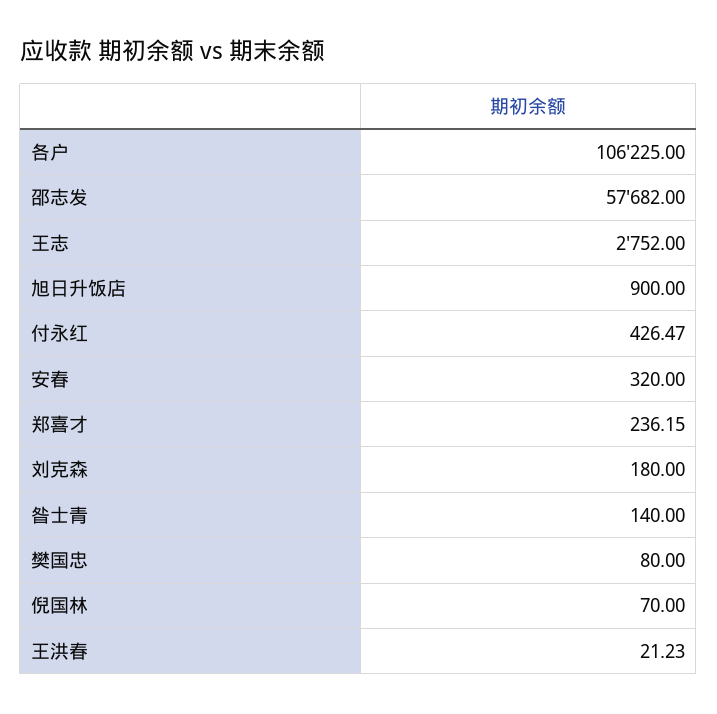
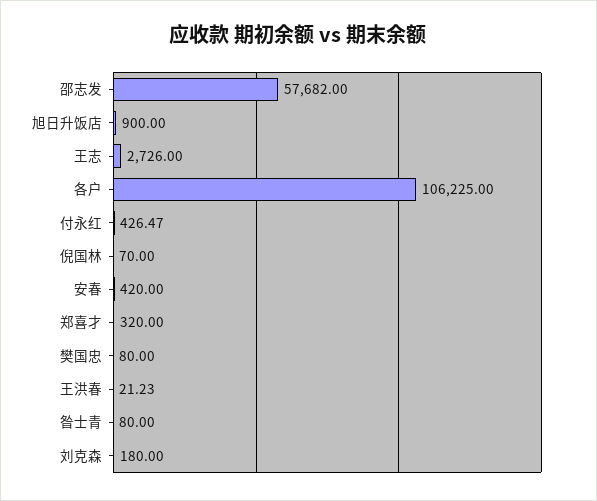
  {
    "各户": 106225,
    "邵志发": 57682,
-   "王志": 2752,
+   "王志": 2726,
    "旭日升饭店": 900,
    "付永红": 426.47,
-   "安春": 320,
+   "安春": 420,
-   "郑喜才": 236.15,
+   "郑喜才": 320,
    "刘克森": 180,
-   "昝士青": 140,
+   "昝士青": 80,
    "樊国忠": 80,
    "倪国林": 70,
    "王洪春": 21.23
  }

